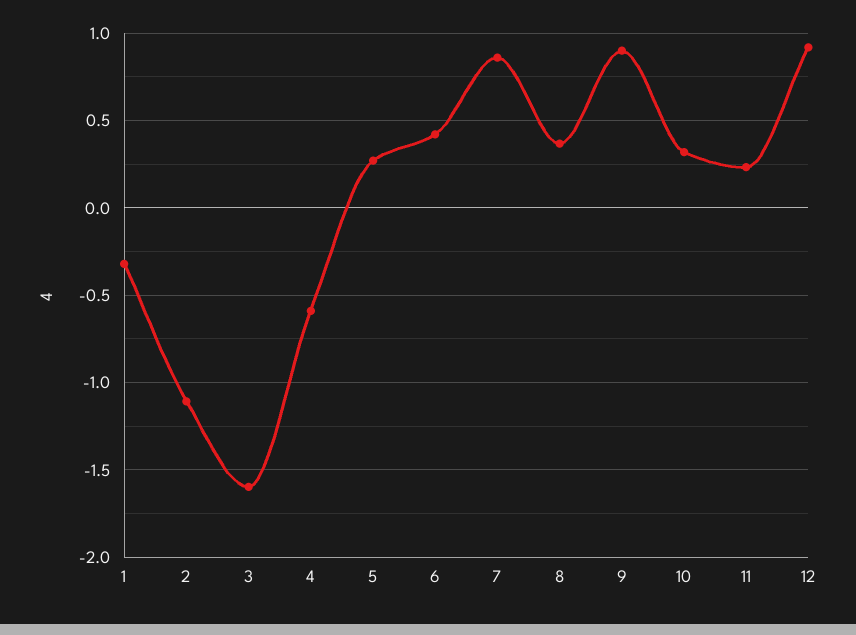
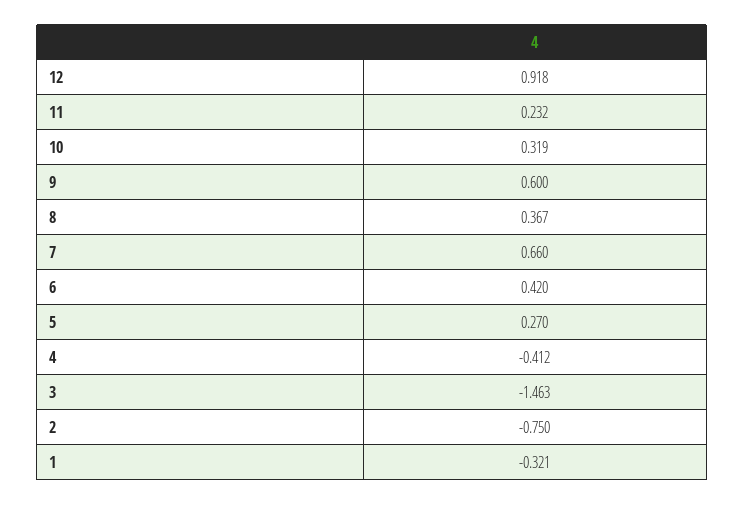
  {
    "1": -0.321,
-   "2": -1.1,
+   "2": -0.75,
-   "3": -1.6,
+   "3": -1.463,
-   "4": -0.6,
+   "4": -0.412,
    "5": 0.27,
    "6": 0.42,
-   "7": 0.85,
+   "7": 0.66,
    "8": 0.367,
-   "9": 0.9,
+   "9": 0.6,
    "10": 0.319,
    "11": 0.232,
    "12": 0.918
  }

